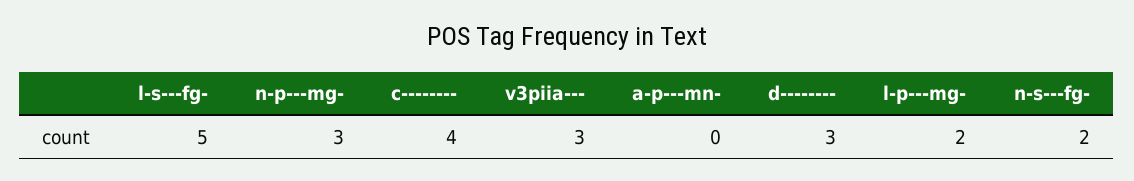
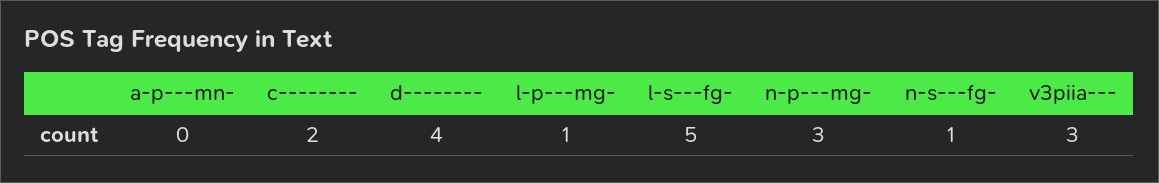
  {
    "l-s---fg-": 5,
    "n-p---mg-": 3,
-   "c--------": 4,
+   "c--------": 2,
    "v3piia---": 3,
    "a-p---mn-": 0,
-   "d--------": 3,
+   "d--------": 4,
-   "l-p---mg-": 2,
+   "l-p---mg-": 1,
-   "n-s---fg-": 2
+   "n-s---fg-": 1
  }

